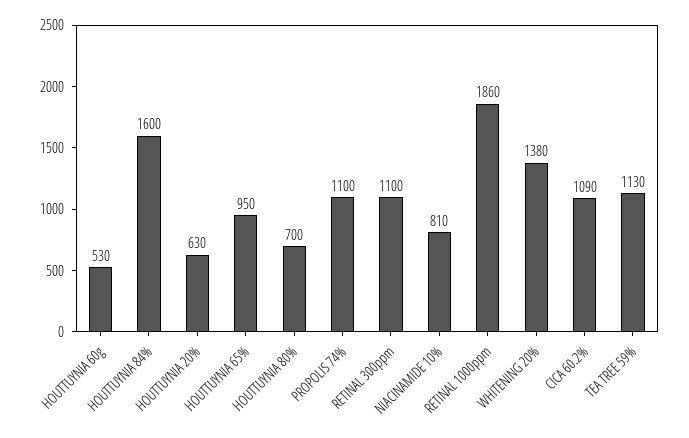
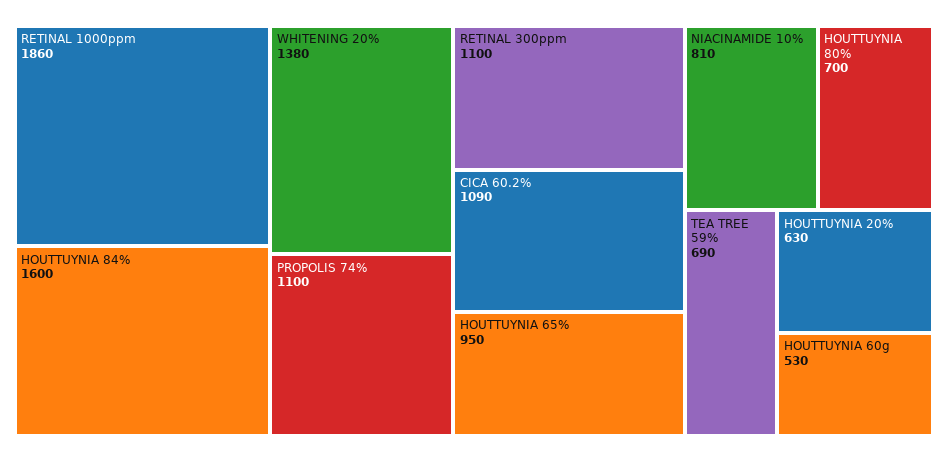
  {
    "HOUTTUYNIA 60g": 530,
    "HOUTTUYNIA 84%": 1600,
    "HOUTTUYNIA 20%": 630,
    "HOUTTUYNIA 65%": 950,
    "HOUTTUYNIA 80%": 700,
    "PROPOLIS 74%": 1100,
    "RETINAL 300ppm": 1100,
    "NIACINAMIDE 10%": 810,
    "RETINAL 1000ppm": 1860,
    "WHITENING 20%": 1380,
    "CICA 60.2%": 1090,
-   "TEA TREE 59%": 1130
+   "TEA TREE 59%": 690
  }

